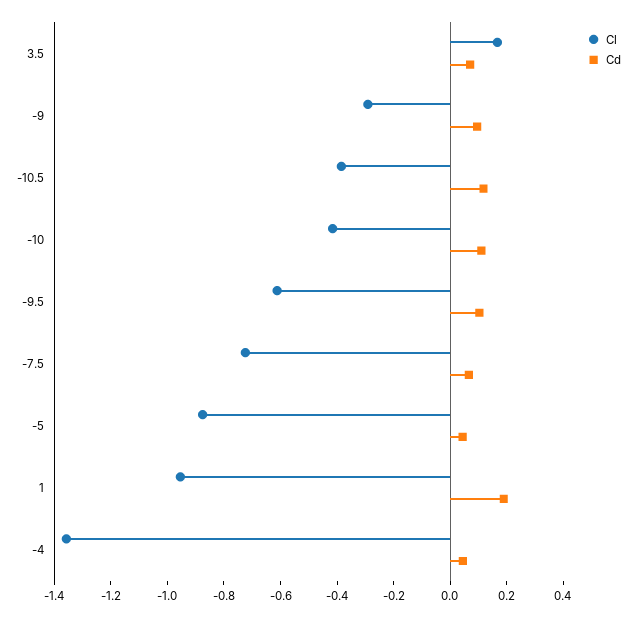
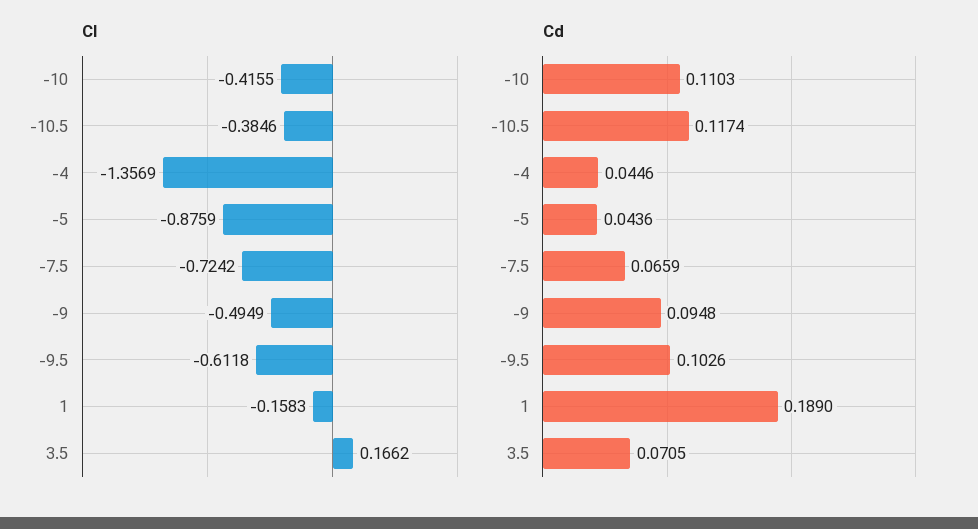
  {
    "Cl": {
      "3.5": 0.1662,
-     "-9": -0.3,
+     "-9": -0.4949,
      "-10.5": -0.3846,
      "-10": -0.4155,
      "-9.5": -0.6118,
      "-7.5": -0.7242,
      "-5": -0.8759,
-     "1": -0.95,
+     "1": -0.1583,
      "-4": -1.3569
    },
    "Cd": {
      "3.5": 0.0705,
      "-9": 0.0948,
      "-10.5": 0.1174,
      "-10": 0.1103,
      "-9.5": 0.1026,
      "-7.5": 0.0659,
      "-5": 0.0436,
      "1": 0.189,
      "-4": 0.0446
    }
  }

